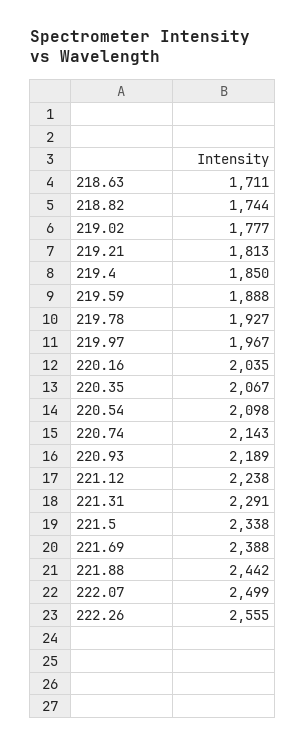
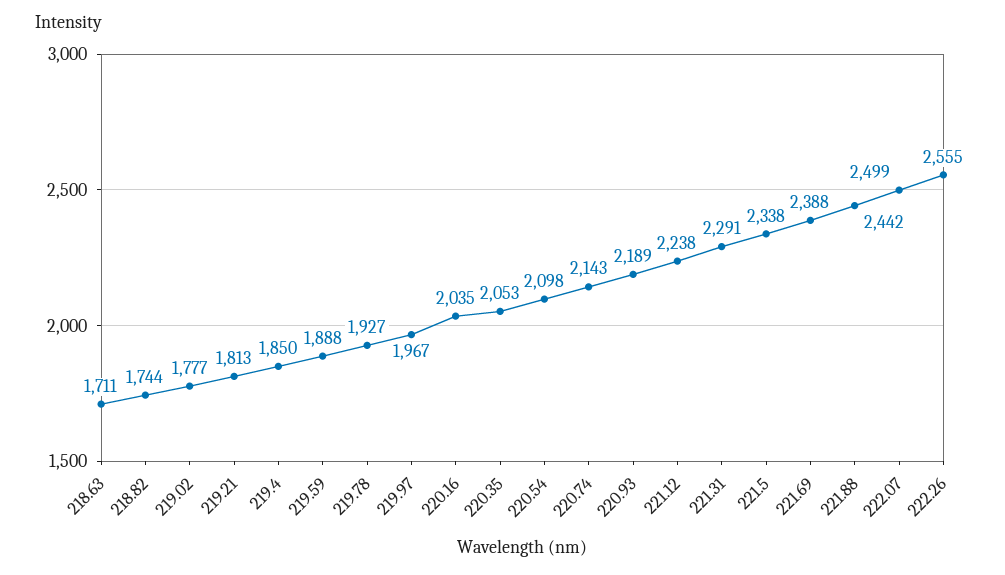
  {
    "218.63": 1711,
    "218.82": 1744,
    "219.02": 1777,
    "219.21": 1813,
    "219.4": 1850,
    "219.59": 1888,
    "219.78": 1927,
    "219.97": 1967,
    "220.16": 2035,
-   "220.35": 2067,
+   "220.35": 2053,
    "220.54": 2098,
    "220.74": 2143,
    "220.93": 2189,
    "221.12": 2238,
    "221.31": 2291,
    "221.5": 2338,
    "221.69": 2388,
    "221.88": 2442,
    "222.07": 2499,
    "222.26": 2555
  }

